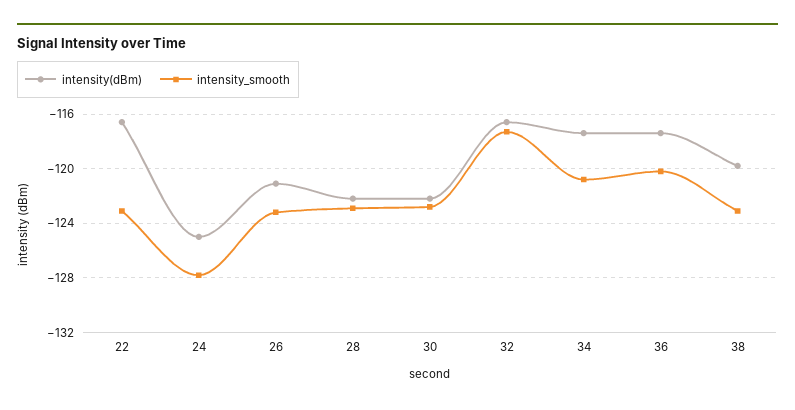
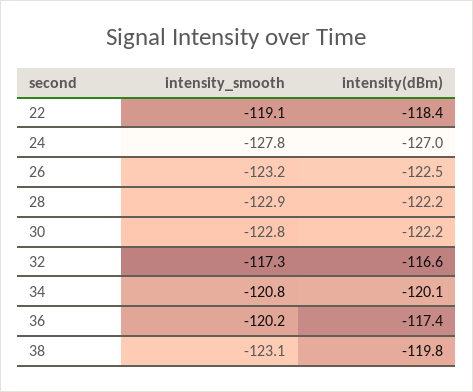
  {
    "intensity(dBm)": {
-     "22": -116.5,
+     "22": -118.4,
-     "24": -125,
+     "24": -127,
-     "26": -121,
+     "26": -122.5,
      "28": -122.2,
      "30": -122.2,
      "32": -116.6,
-     "34": -117.5,
+     "34": -120.1,
      "36": -117.4,
      "38": -119.8
    },
    "intensity_smooth": {
-     "22": -123,
+     "22": -119.1,
      "24": -127.8,
      "26": -123.2,
      "28": -122.9,
      "30": -122.8,
      "32": -117.3,
      "34": -120.8,
      "36": -120.2,
      "38": -123.1
    }
  }

